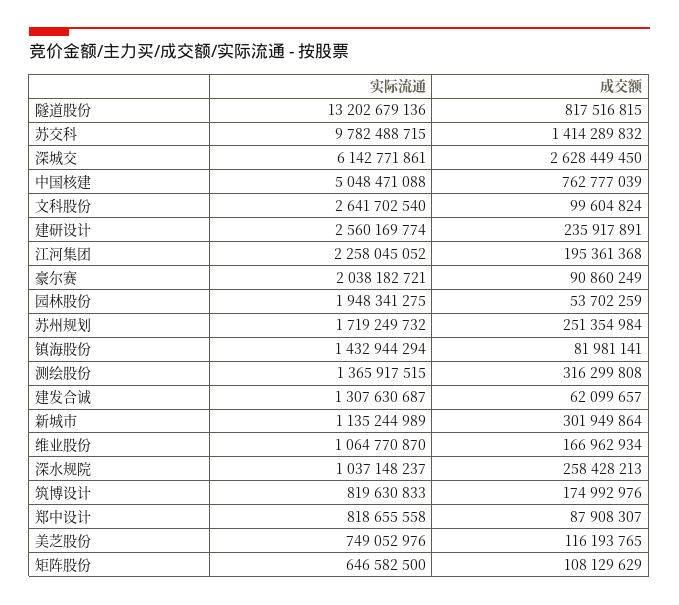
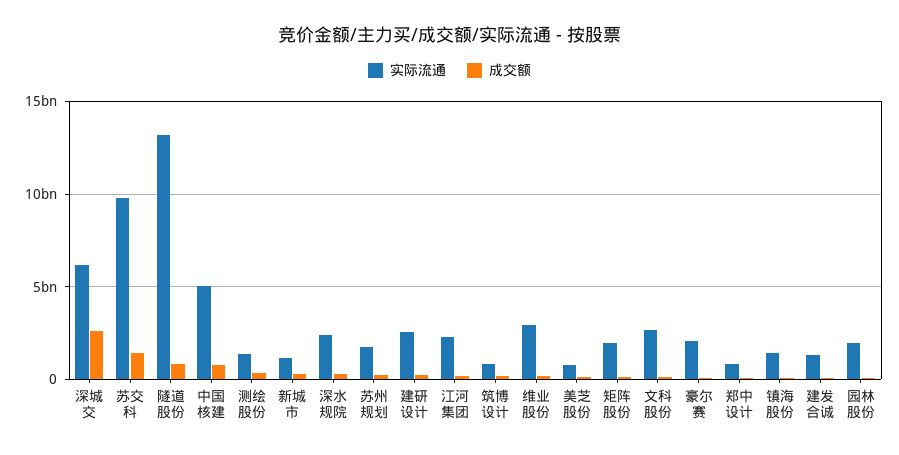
  {
    "实际流通": {
      "隧道股份": 13202679136,
      "苏交科": 9782488715,
      "深城交": 6142771861,
      "中国核建": 5048471088,
      "文科股份": 2641702540,
      "建研设计": 2560169774,
      "江河集团": 2258045052,
      "豪尔赛": 2038182721,
      "园林股份": 1948341275,
      "苏州规划": 1719249732,
      "镇海股份": 1432944294,
      "测绘股份": 1365917515,
      "建发合诚": 1307630687,
      "新城市": 1135244989,
-     "维业股份": 1064770870,
+     "维业股份": 3000000000,
-     "深水规院": 1037148237,
+     "深水规院": 2500000000,
      "筑博设计": 819630833,
      "郑中设计": 818655558,
      "美芝股份": 749052976,
-     "矩阵股份": 646582500
+     "矩阵股份": 2000000000
    },
    "成交额": {
      "隧道股份": 817516815,
      "苏交科": 1414289832,
      "深城交": 2628449450,
      "中国核建": 762777039,
      "文科股份": 99604824,
      "建研设计": 235917891,
      "江河集团": 195361368,
      "豪尔赛": 90860249,
      "园林股份": 53702259,
      "苏州规划": 251354984,
      "镇海股份": 81981141,
      "测绘股份": 316299808,
      "建发合诚": 62099657,
      "新城市": 301949864,
      "维业股份": 166962934,
      "深水规院": 258428213,
      "筑博设计": 174992976,
      "郑中设计": 87908307,
      "美芝股份": 116193765,
      "矩阵股份": 108129629
    }
  }

